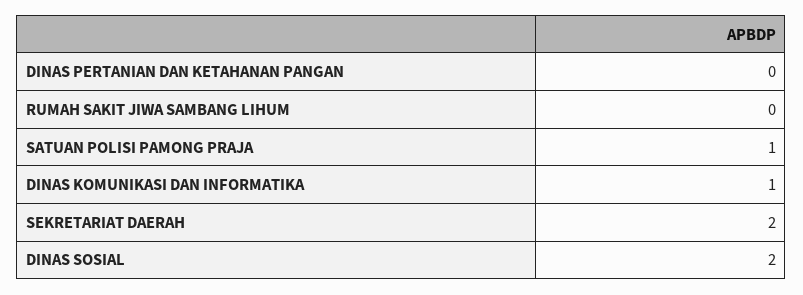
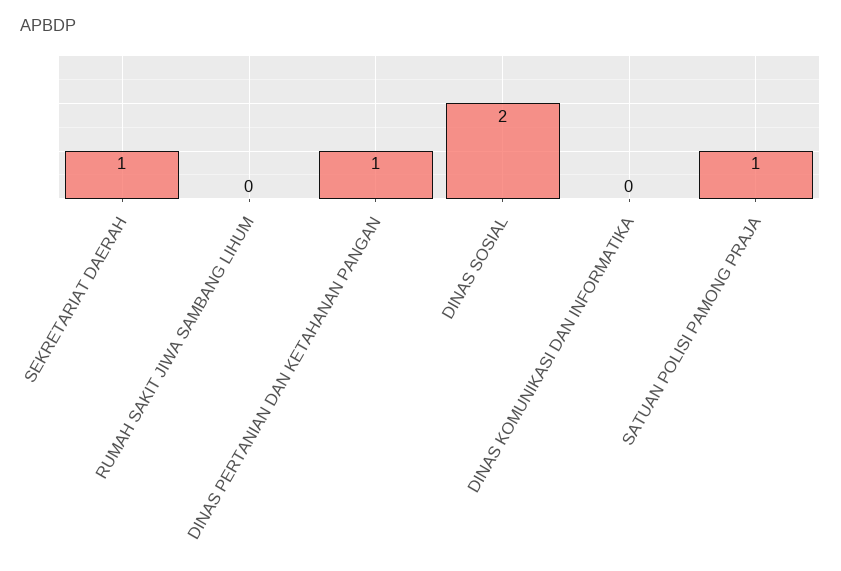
  {
-   "DINAS PERTANIAN DAN KETAHANAN PANGAN": 0,
+   "DINAS PERTANIAN DAN KETAHANAN PANGAN": 1,
    "RUMAH SAKIT JIWA SAMBANG LIHUM": 0,
    "SATUAN POLISI PAMONG PRAJA": 1,
-   "DINAS KOMUNIKASI DAN INFORMATIKA": 1,
+   "DINAS KOMUNIKASI DAN INFORMATIKA": 0,
-   "SEKRETARIAT DAERAH": 2,
+   "SEKRETARIAT DAERAH": 1,
    "DINAS SOSIAL": 2
  }

